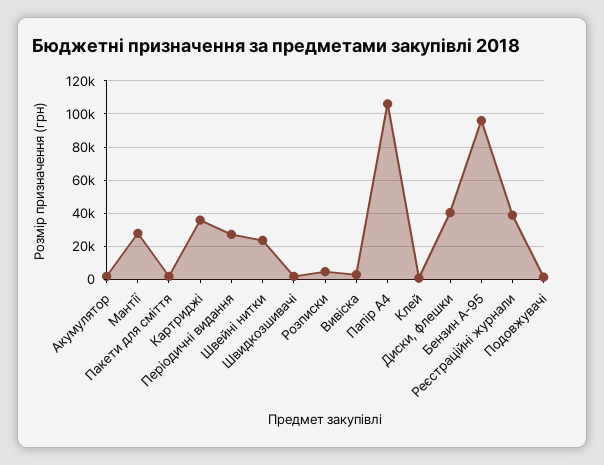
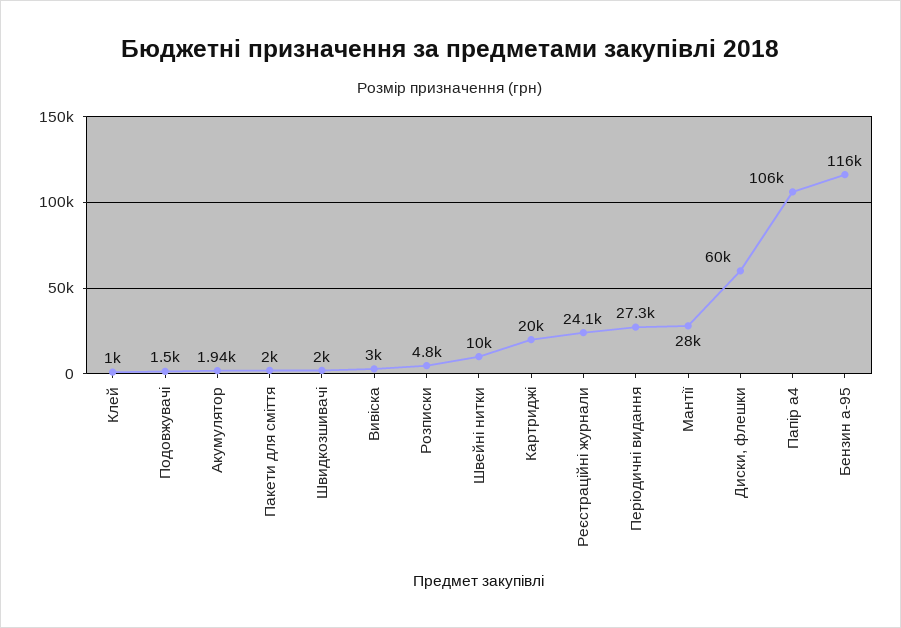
  {
    "Акумулятор": 1940,
    "Мантії": 28000,
    "Пакети для сміття": 2000,
-   "Картриджі": 35000,
+   "Картриджі": 20000,
    "Періодичні видання": 27300,
-   "Швейні нитки": 25000,
+   "Швейні нитки": 10000,
    "Швидкозшивачі": 2000,
    "Розписки": 4800,
    "Вивіска": 3000,
    "Папір А4": 106000,
    "Клей": 1000,
-   "Диски, флешки": 40000,
+   "Диски, флешки": 60000,
-   "Бензин А-95": 95000,
+   "Бензин А-95": 116000,
-   "Реєстраційні журнали": 40000,
+   "Реєстраційні журнали": 24100,
    "Подовжувачі": 1500
  }

